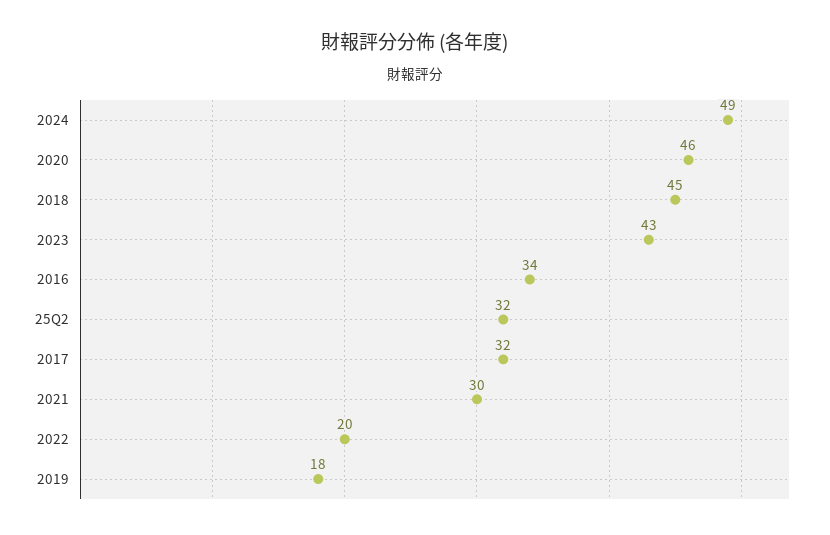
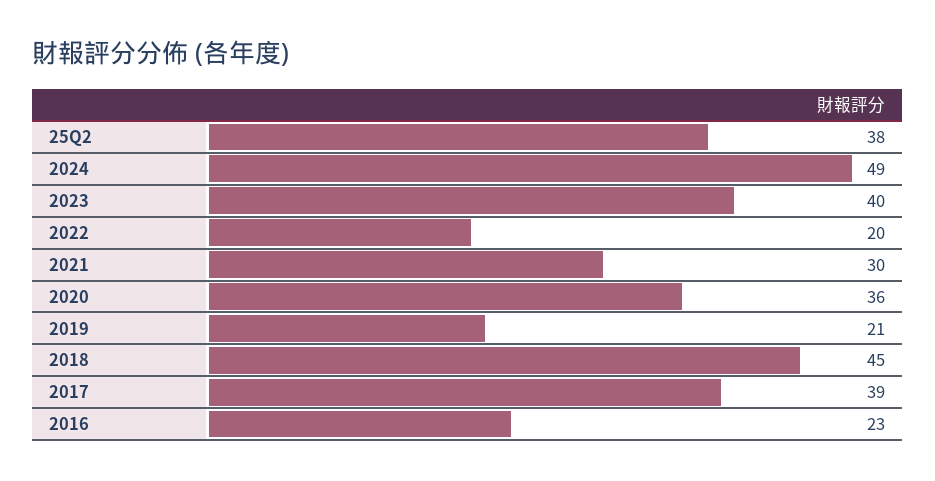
  {
    "2024": 49,
-   "2020": 46,
+   "2020": 36,
    "2018": 45,
-   "2023": 43,
+   "2023": 40,
-   "2016": 34,
+   "2016": 23,
-   "25Q2": 32,
+   "25Q2": 38,
-   "2017": 32,
+   "2017": 39,
    "2021": 30,
    "2022": 20,
-   "2019": 18
+   "2019": 21
  }

